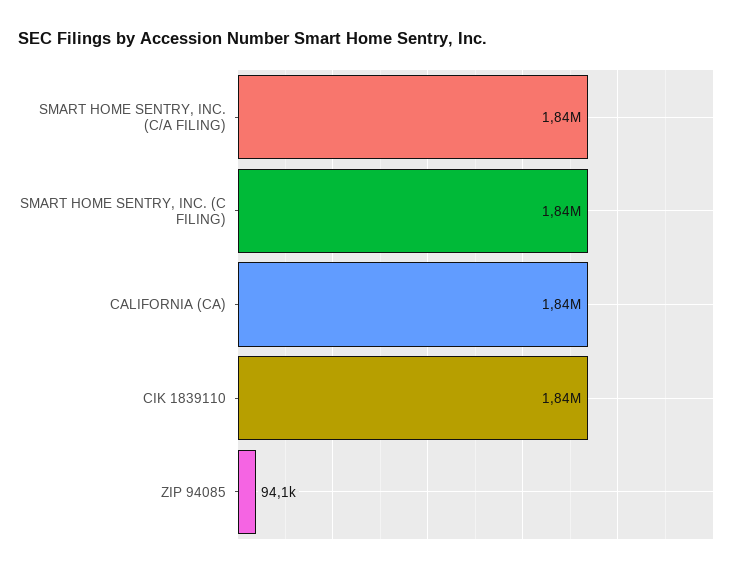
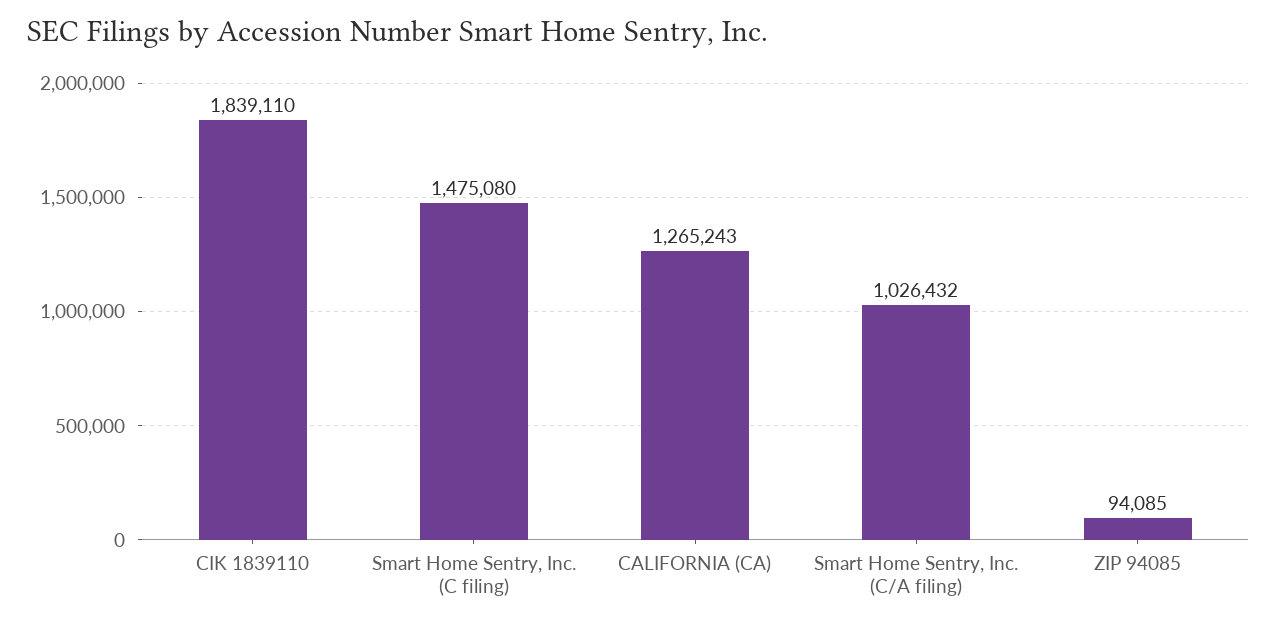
  {
-   "SMART HOME SENTRY, INC. (C/A FILING)": 1840000,
+   "SMART HOME SENTRY, INC. (C/A FILING)": 1026432,
-   "SMART HOME SENTRY, INC. (C FILING)": 1840000,
+   "SMART HOME SENTRY, INC. (C FILING)": 1475080,
-   "CALIFORNIA (CA)": 1840000,
+   "CALIFORNIA (CA)": 1265243,
    "CIK 1839110": 1839110,
    "ZIP 94085": 94085
  }

